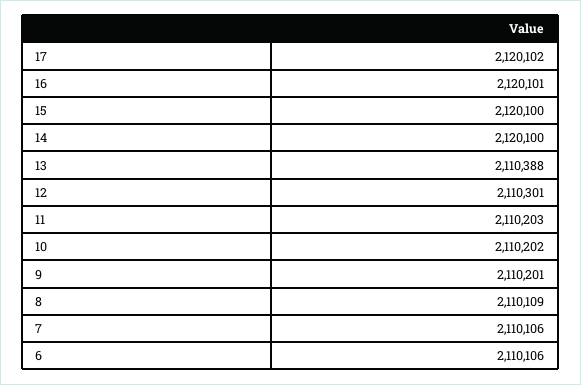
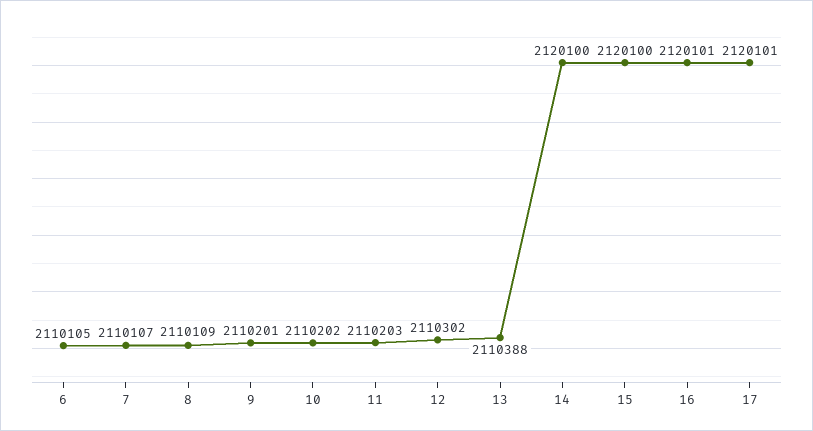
  {
-   "17": 2120102,
+   "17": 2120101,
    "16": 2120101,
    "15": 2120100,
    "14": 2120100,
    "13": 2110388,
-   "12": 2110301,
+   "12": 2110302,
    "11": 2110203,
    "10": 2110202,
    "9": 2110201,
    "8": 2110109,
-   "7": 2110106,
+   "7": 2110107,
-   "6": 2110106
+   "6": 2110105
  }

